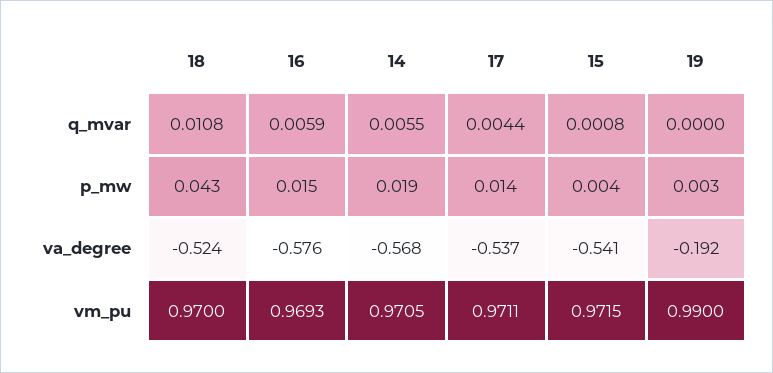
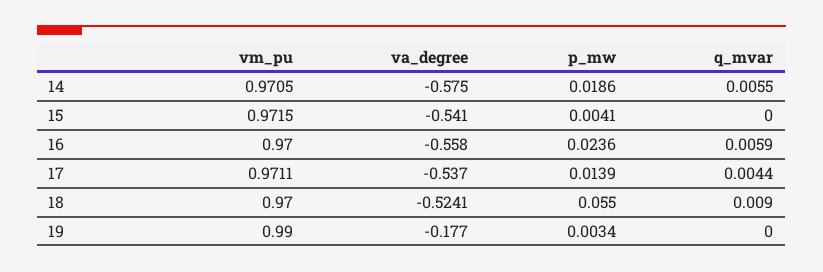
  {
    "18": {
-     "q_mvar": 0.0108,
+     "q_mvar": 0.009,
-     "p_mw": 0.043,
+     "p_mw": 0.055,
      "va_degree": -0.5241,
      "vm_pu": 0.97
    },
    "16": {
      "q_mvar": 0.0059,
-     "p_mw": 0.015,
+     "p_mw": 0.0236,
-     "va_degree": -0.576,
+     "va_degree": -0.558,
-     "vm_pu": 0.9693
+     "vm_pu": 0.97
    },
    "14": {
      "q_mvar": 0.0055,
      "p_mw": 0.0186,
-     "va_degree": -0.568,
+     "va_degree": -0.575,
      "vm_pu": 0.9705
    },
    "17": {
      "q_mvar": 0.0044,
      "p_mw": 0.0139,
      "va_degree": -0.537,
      "vm_pu": 0.9711
    },
    "15": {
-     "q_mvar": 0.0008,
+     "q_mvar": 0,
      "p_mw": 0.0041,
      "va_degree": -0.541,
      "vm_pu": 0.9715
    },
    "19": {
      "q_mvar": 0,
      "p_mw": 0.0034,
-     "va_degree": -0.192,
+     "va_degree": -0.177,
      "vm_pu": 0.99
    }
  }

